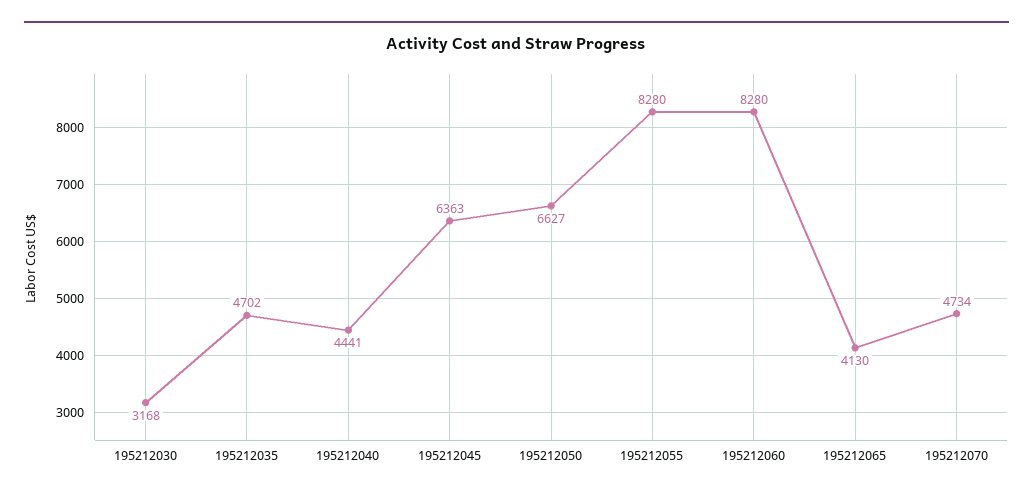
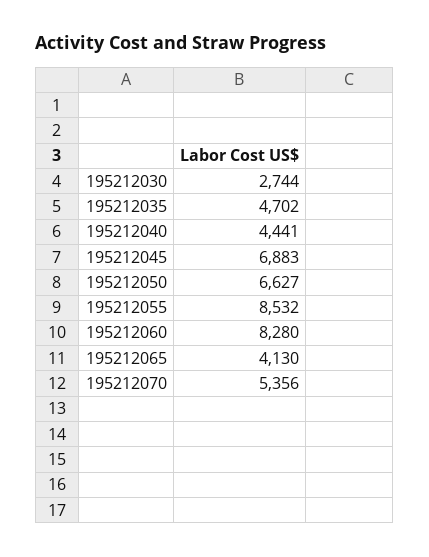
  {
-   "195212030": 3168,
+   "195212030": 2744,
    "195212035": 4702,
    "195212040": 4441,
-   "195212045": 6363,
+   "195212045": 6883,
    "195212050": 6627,
-   "195212055": 8280,
+   "195212055": 8532,
    "195212060": 8280,
    "195212065": 4130,
-   "195212070": 4734
+   "195212070": 5356
  }

